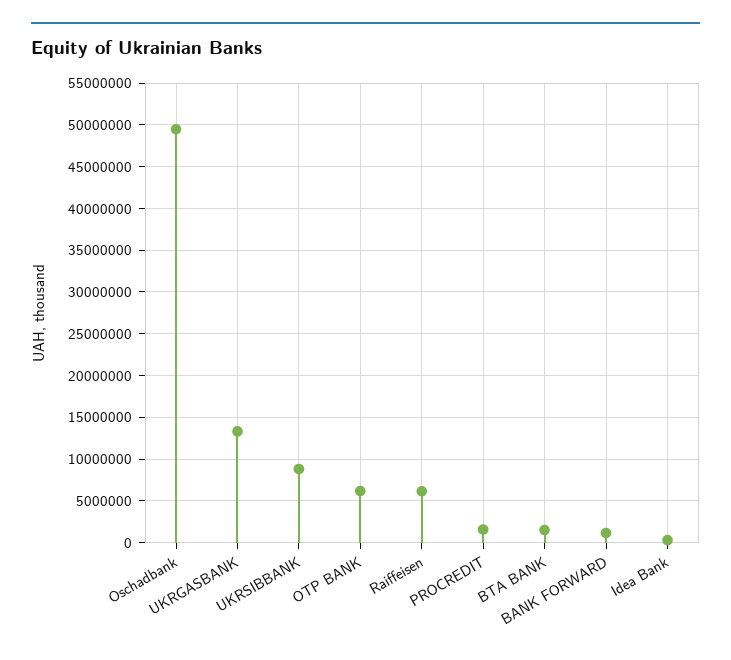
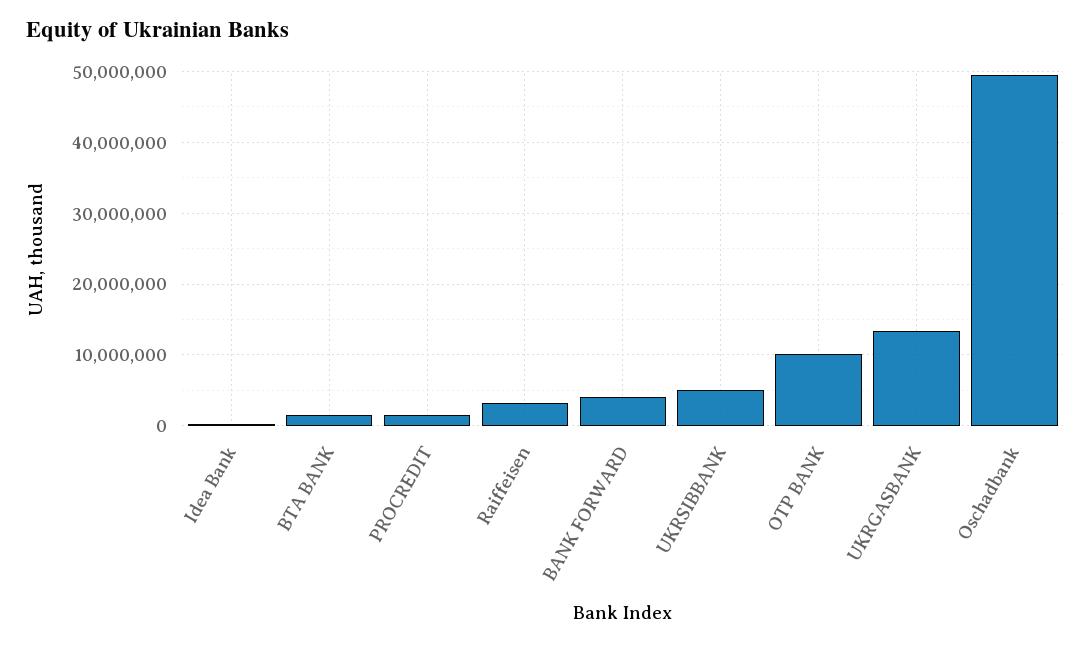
  {
    "Oschadbank": 49000000,
    "UKRGASBANK": 13000000,
-   "UKRSIBBANK": 9000000,
+   "UKRSIBBANK": 5000000,
-   "OTP BANK": 6000000,
+   "OTP BANK": 10000000,
-   "Raiffeisen": 6000000,
+   "Raiffeisen": 3000000,
    "PROCREDIT": 2000000,
    "BTA BANK": 2000000,
-   "BANK FORWARD": 1000000,
+   "BANK FORWARD": 4000000,
    "Idea Bank": 0
  }

